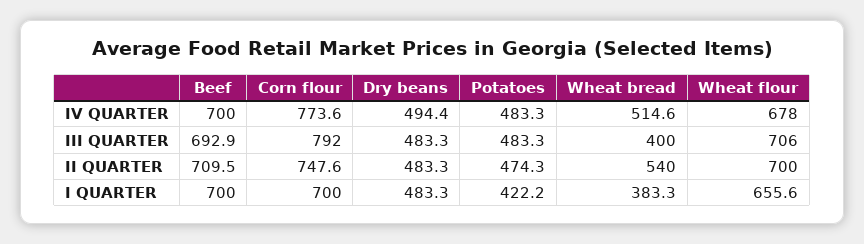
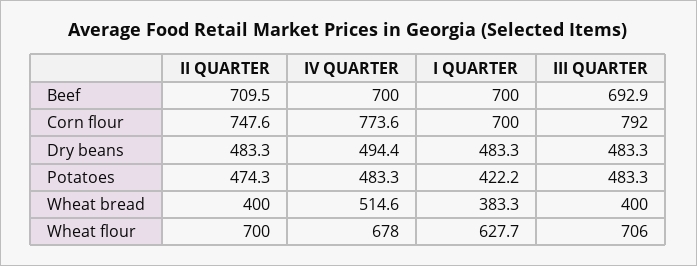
  {
    "Beef": {
      "IV QUARTER": 700,
      "III QUARTER": 692.9,
      "II QUARTER": 709.5,
      "I QUARTER": 700
    },
    "Corn flour": {
      "IV QUARTER": 773.6,
      "III QUARTER": 792,
      "II QUARTER": 747.6,
      "I QUARTER": 700
    },
    "Dry beans": {
      "IV QUARTER": 494.4,
      "III QUARTER": 483.3,
      "II QUARTER": 483.3,
      "I QUARTER": 483.3
    },
    "Potatoes": {
      "IV QUARTER": 483.3,
      "III QUARTER": 483.3,
      "II QUARTER": 474.3,
      "I QUARTER": 422.2
    },
    "Wheat bread": {
      "IV QUARTER": 514.6,
      "III QUARTER": 400,
-     "II QUARTER": 540,
+     "II QUARTER": 400,
      "I QUARTER": 383.3
    },
    "Wheat flour": {
      "IV QUARTER": 678,
      "III QUARTER": 706,
      "II QUARTER": 700,
-     "I QUARTER": 655.6
+     "I QUARTER": 627.7
    }
  }

